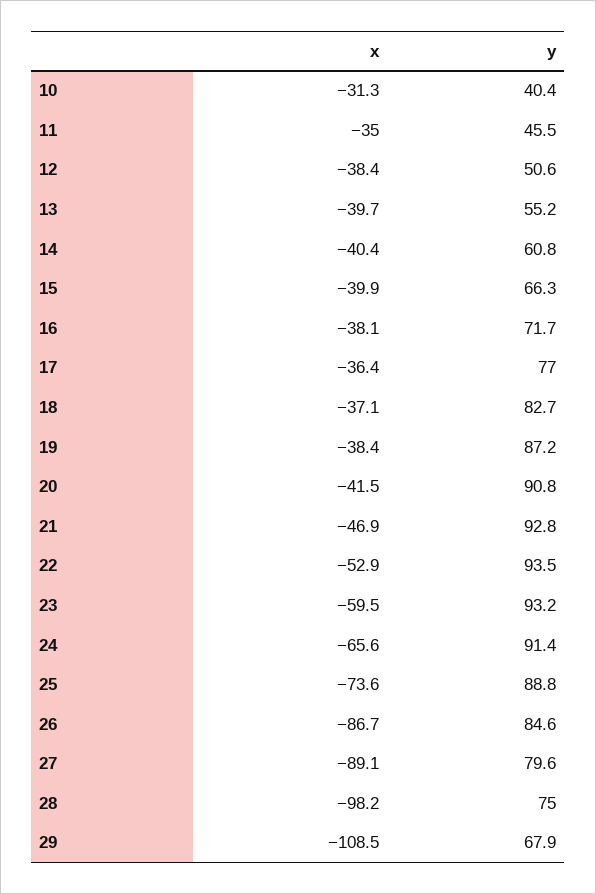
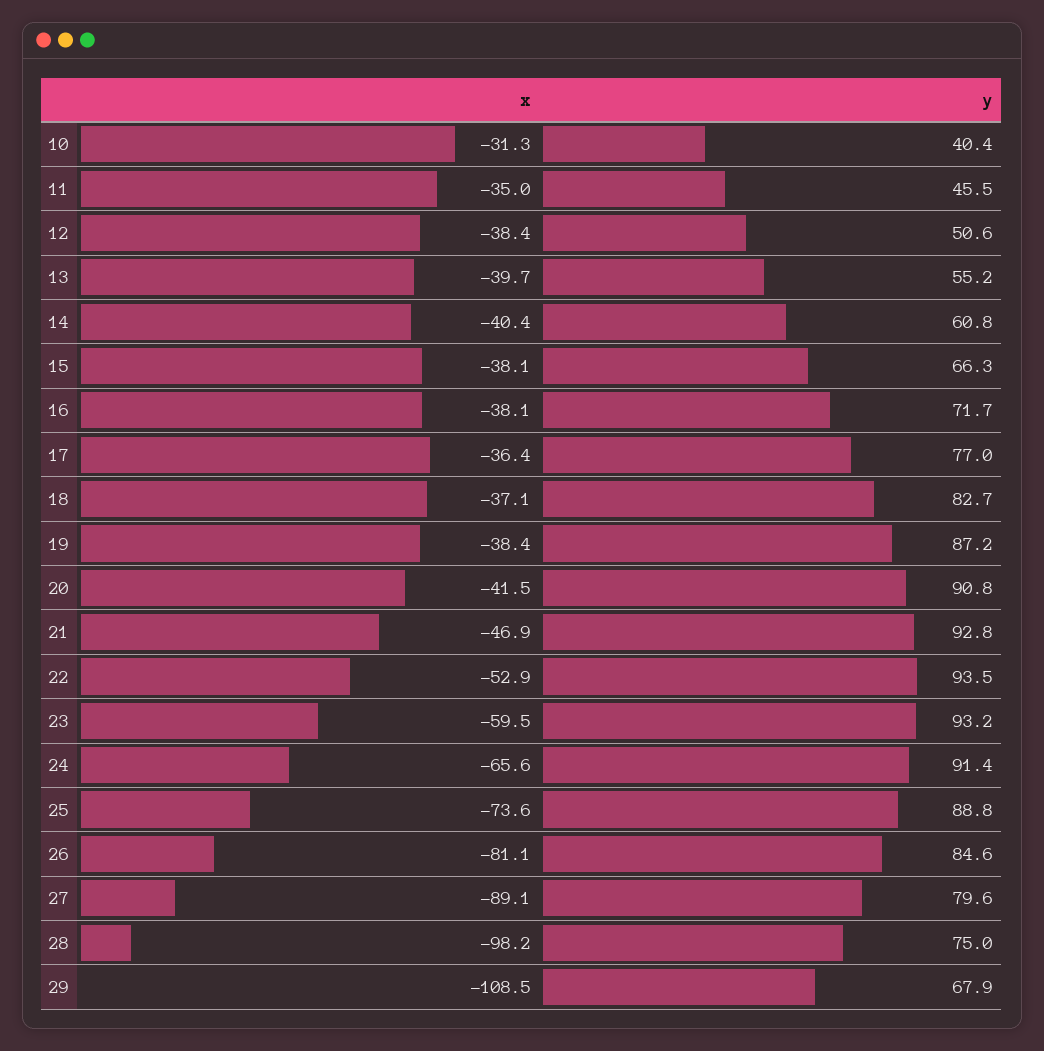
  {
    "x": {
      "10": -31.3,
      "11": -35,
      "12": -38.4,
      "13": -39.7,
      "14": -40.4,
-     "15": -39.9,
+     "15": -38.1,
      "16": -38.1,
      "17": -36.4,
      "18": -37.1,
      "19": -38.4,
      "20": -41.5,
      "21": -46.9,
      "22": -52.9,
      "23": -59.5,
      "24": -65.6,
      "25": -73.6,
-     "26": -86.7,
+     "26": -81.1,
      "27": -89.1,
      "28": -98.2,
      "29": -108.5
    },
    "y": {
      "10": 40.4,
      "11": 45.5,
      "12": 50.6,
      "13": 55.2,
      "14": 60.8,
      "15": 66.3,
      "16": 71.7,
      "17": 77,
      "18": 82.7,
      "19": 87.2,
      "20": 90.8,
      "21": 92.8,
      "22": 93.5,
      "23": 93.2,
      "24": 91.4,
      "25": 88.8,
      "26": 84.6,
      "27": 79.6,
      "28": 75,
      "29": 67.9
    }
  }

